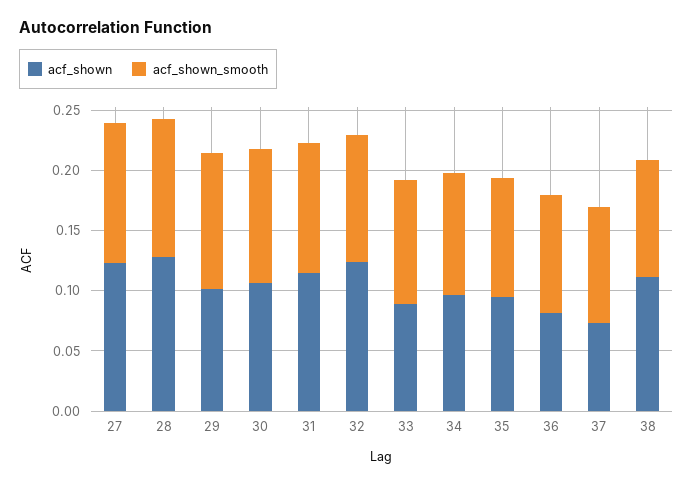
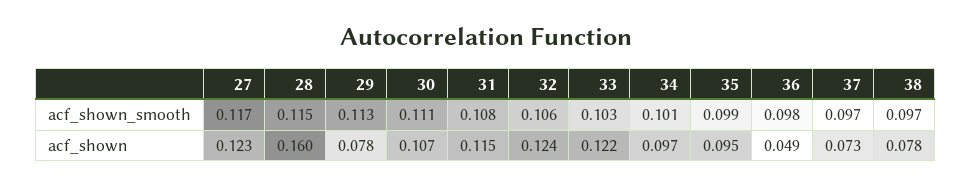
  {
    "acf_shown": {
      "27": 0.123,
-     "28": 0.13,
+     "28": 0.16,
-     "29": 0.1,
+     "29": 0.078,
      "30": 0.107,
      "31": 0.115,
      "32": 0.124,
-     "33": 0.09,
+     "33": 0.122,
      "34": 0.097,
      "35": 0.095,
-     "36": 0.08,
+     "36": 0.049,
      "37": 0.073,
-     "38": 0.11
+     "38": 0.078
    },
    "acf_shown_smooth": {
      "27": 0.117,
      "28": 0.115,
      "29": 0.113,
      "30": 0.111,
      "31": 0.108,
      "32": 0.106,
      "33": 0.103,
      "34": 0.101,
      "35": 0.099,
      "36": 0.098,
      "37": 0.097,
      "38": 0.097
    }
  }

